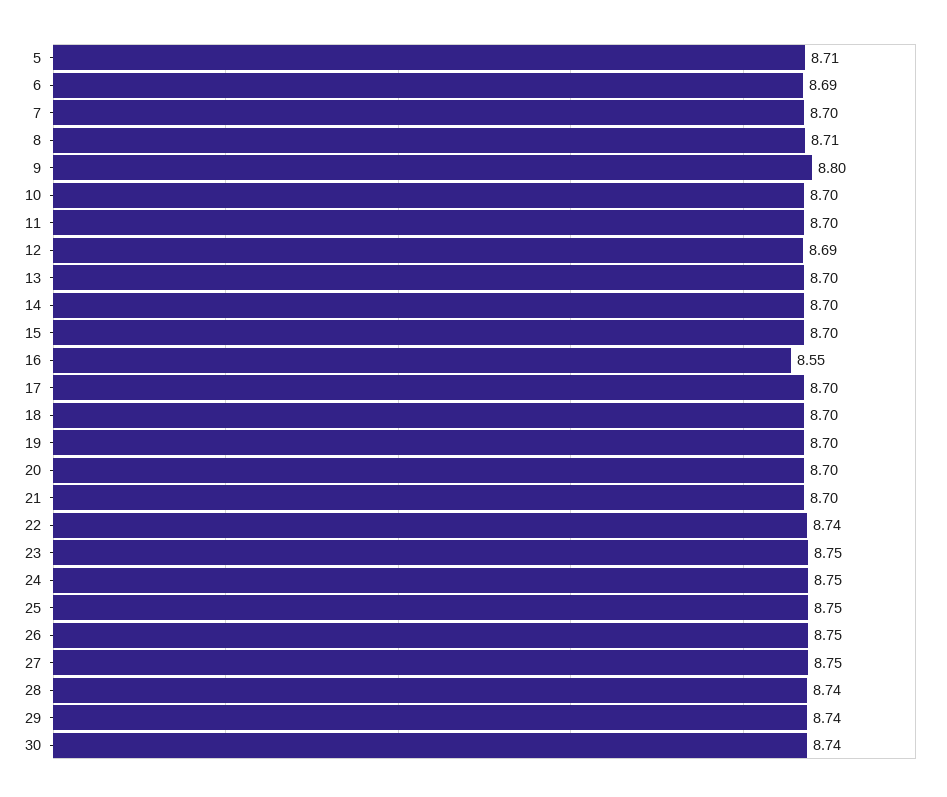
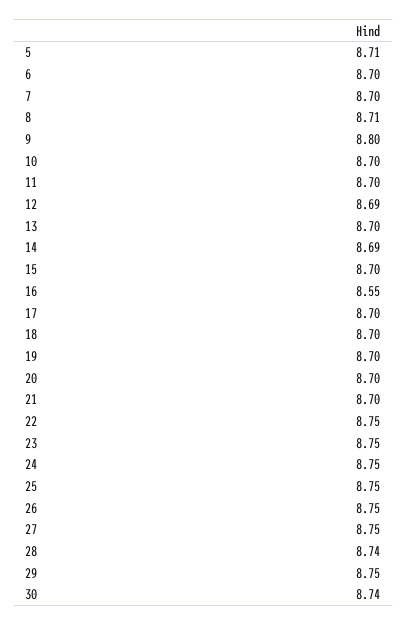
  {
    "5": 8.71,
-   "6": 8.69,
+   "6": 8.7,
    "7": 8.7,
    "8": 8.71,
    "9": 8.8,
    "10": 8.7,
    "11": 8.7,
    "12": 8.69,
    "13": 8.7,
-   "14": 8.7,
+   "14": 8.69,
    "15": 8.7,
    "16": 8.55,
    "17": 8.7,
    "18": 8.7,
    "19": 8.7,
    "20": 8.7,
    "21": 8.7,
-   "22": 8.74,
+   "22": 8.75,
    "23": 8.75,
    "24": 8.75,
    "25": 8.75,
    "26": 8.75,
    "27": 8.75,
    "28": 8.74,
-   "29": 8.74,
+   "29": 8.75,
    "30": 8.74
  }

